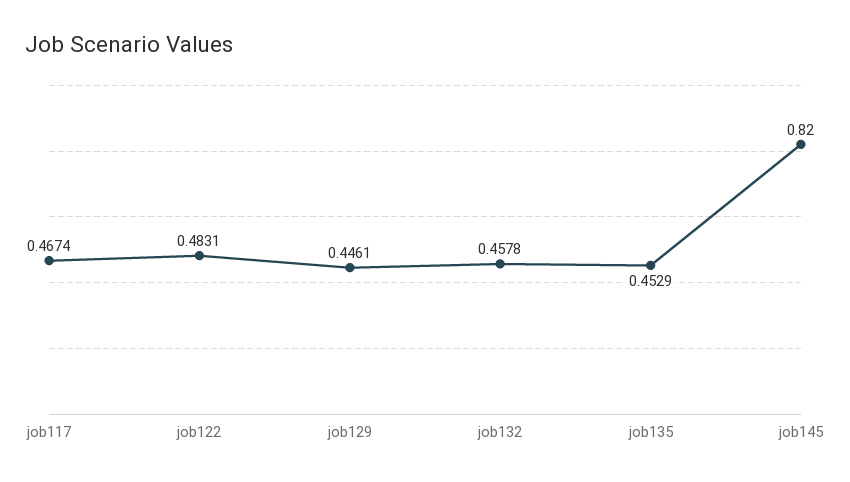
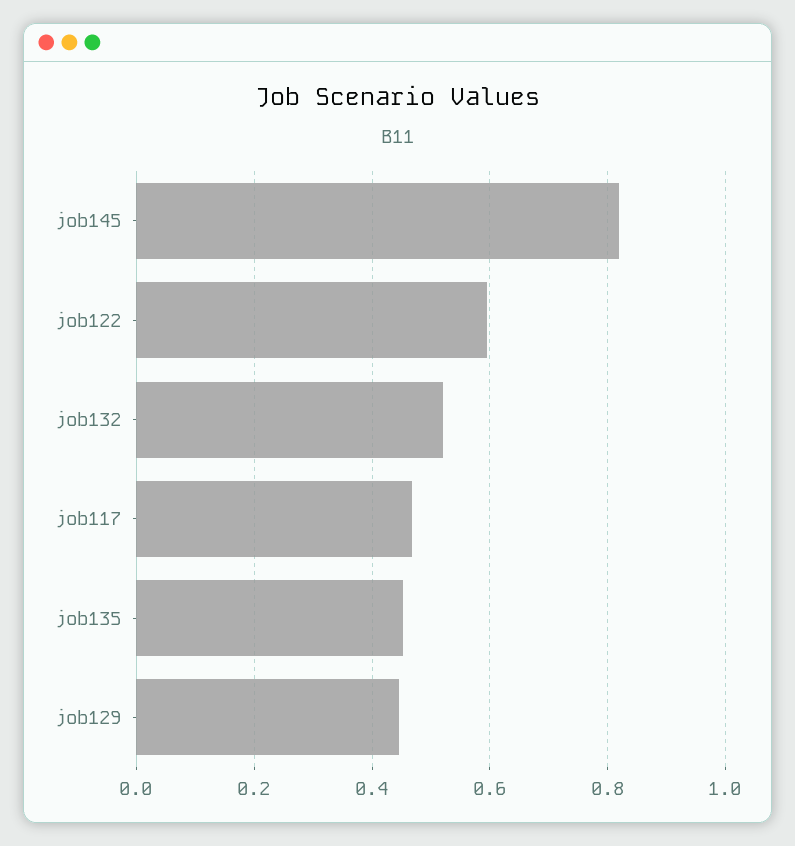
  {
    "job117": 0.4674,
-   "job122": 0.4831,
+   "job122": 0.6,
    "job129": 0.4461,
-   "job132": 0.4578,
+   "job132": 0.52,
    "job135": 0.4529,
    "job145": 0.82
  }

